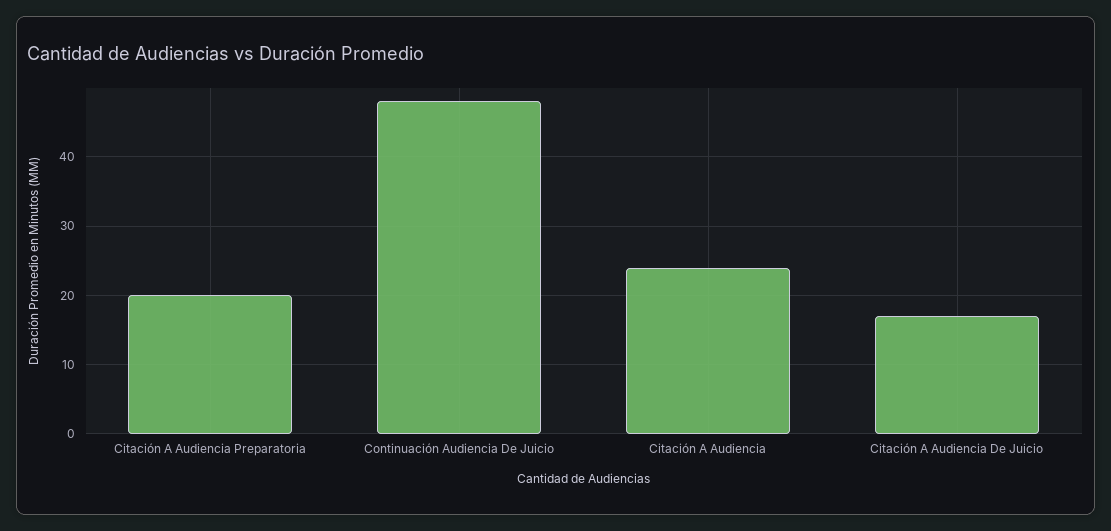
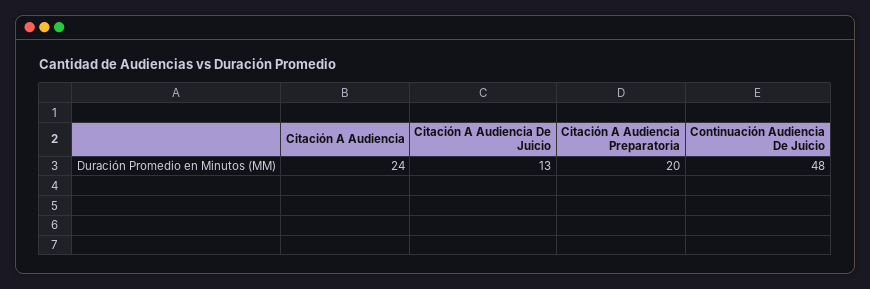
  {
    "Citación A Audiencia Preparatoria": 20,
    "Continuación Audiencia De Juicio": 48,
    "Citación A Audiencia": 24,
-   "Citación A Audiencia De Juicio": 17
+   "Citación A Audiencia De Juicio": 13
  }

